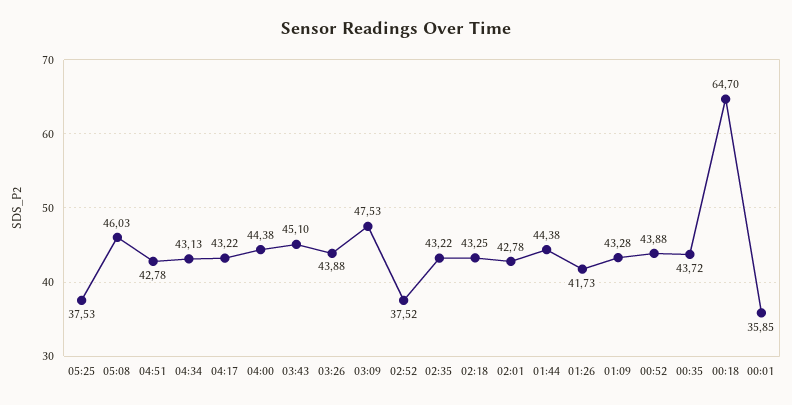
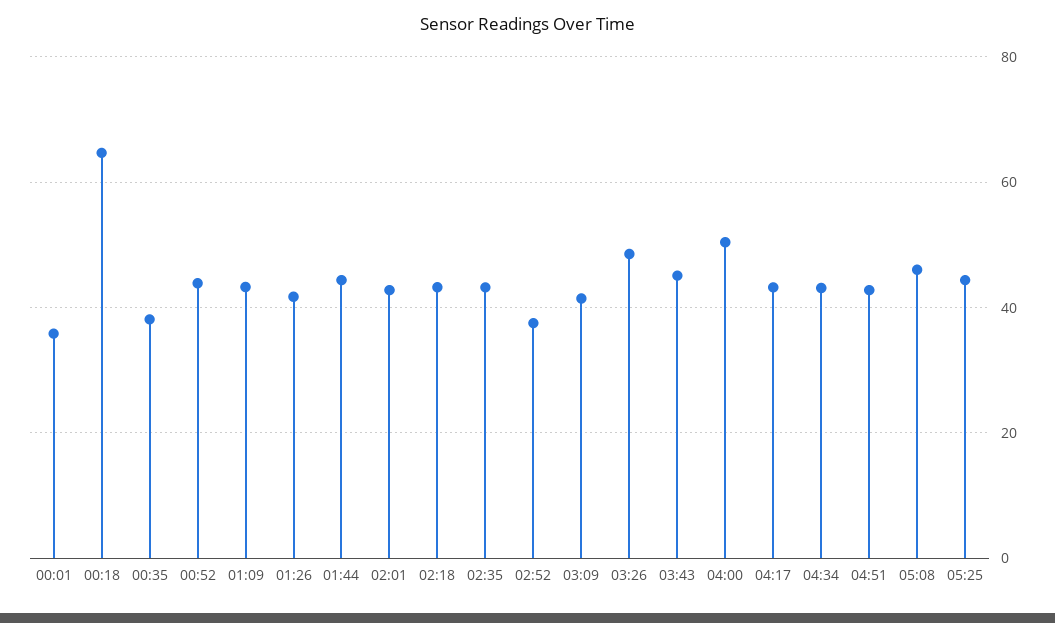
  {
-   "05:25": 37.53,
+   "05:25": 44,
    "05:08": 46.03,
    "04:51": 42.78,
    "04:34": 43.13,
    "04:17": 43.22,
-   "04:00": 44.38,
+   "04:00": 50,
    "03:43": 45.1,
-   "03:26": 43.88,
+   "03:26": 48,
-   "03:09": 47.53,
+   "03:09": 42,
    "02:52": 37.52,
    "02:35": 43.22,
    "02:18": 43.25,
    "02:01": 42.78,
    "01:44": 44.38,
    "01:26": 41.73,
    "01:09": 43.28,
    "00:52": 43.88,
-   "00:35": 43.72,
+   "00:35": 38,
    "00:18": 64.7,
    "00:01": 35.85
  }

